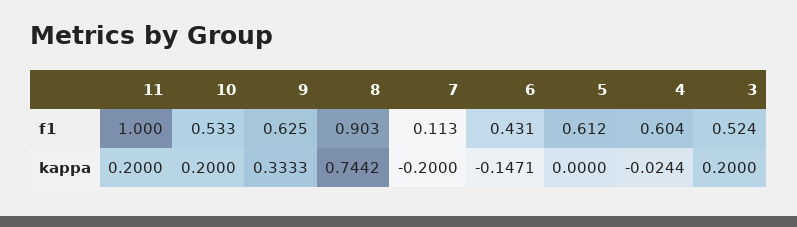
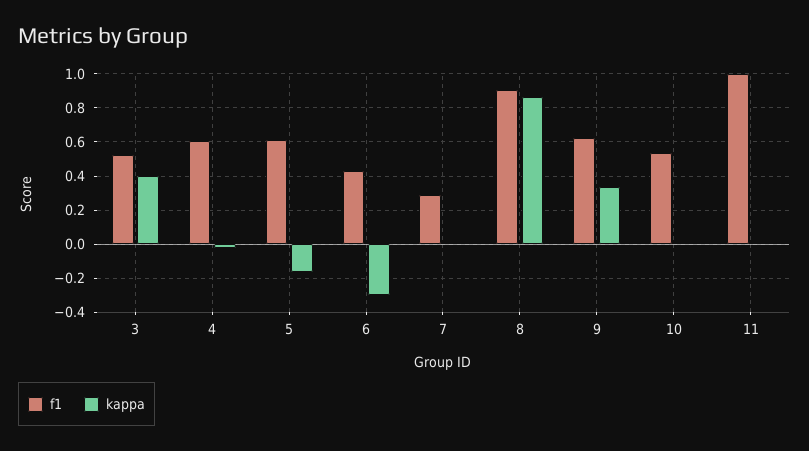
  {
    "f1": {
      "11": 1,
      "10": 0.533,
      "9": 0.625,
      "8": 0.903,
-     "7": 0.113,
+     "7": 0.3,
      "6": 0.431,
      "5": 0.612,
      "4": 0.604,
      "3": 0.524
    },
    "kappa": {
-     "11": 0.2,
+     "11": 0,
-     "10": 0.2,
+     "10": 0,
      "9": 0.3333,
-     "8": 0.7442,
+     "8": 0.85,
-     "7": -0.2,
+     "7": 0,
-     "6": -0.1471,
+     "6": -0.3,
-     "5": 0,
+     "5": -0.15,
      "4": -0.0244,
-     "3": 0.2
+     "3": 0.4
    }
  }

